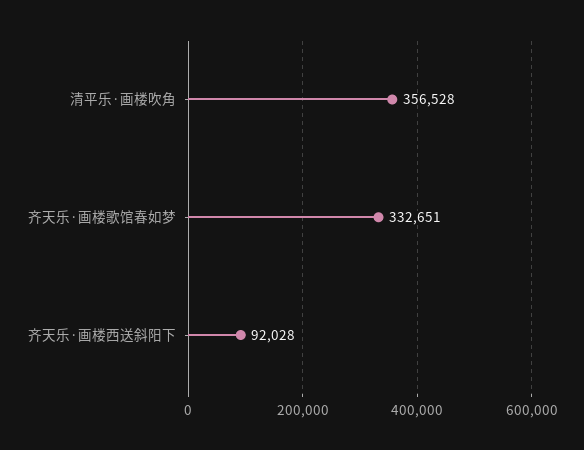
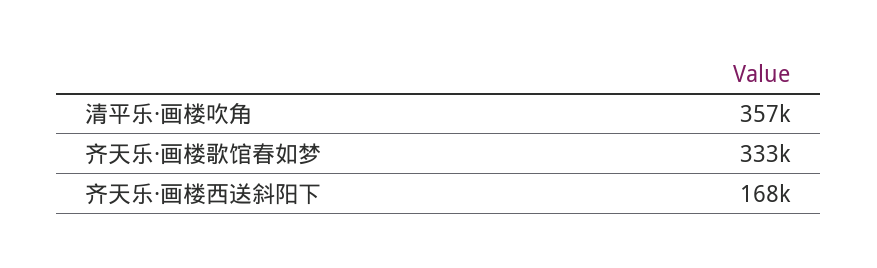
  {
    "清平乐·画楼吹角": 356528,
    "齐天乐·画楼歌馆春如梦": 332651,
-   "齐天乐·画楼西送斜阳下": 92028
+   "齐天乐·画楼西送斜阳下": 168000
  }

